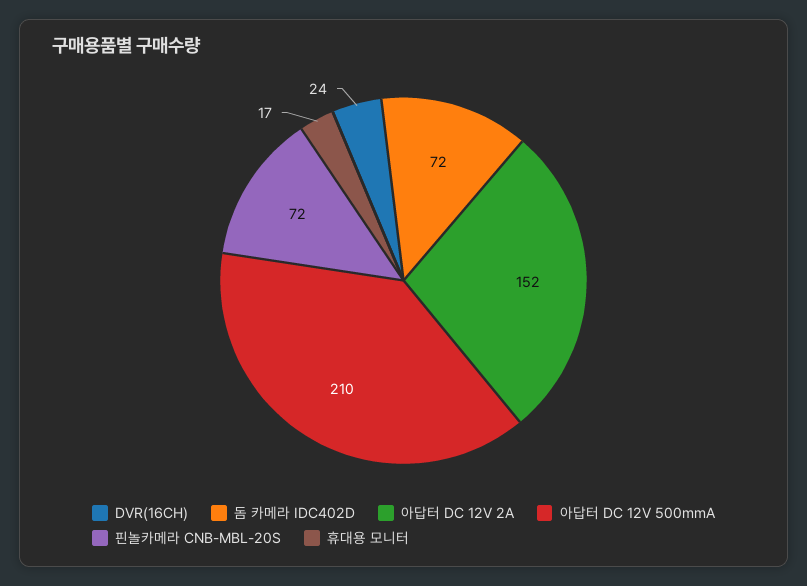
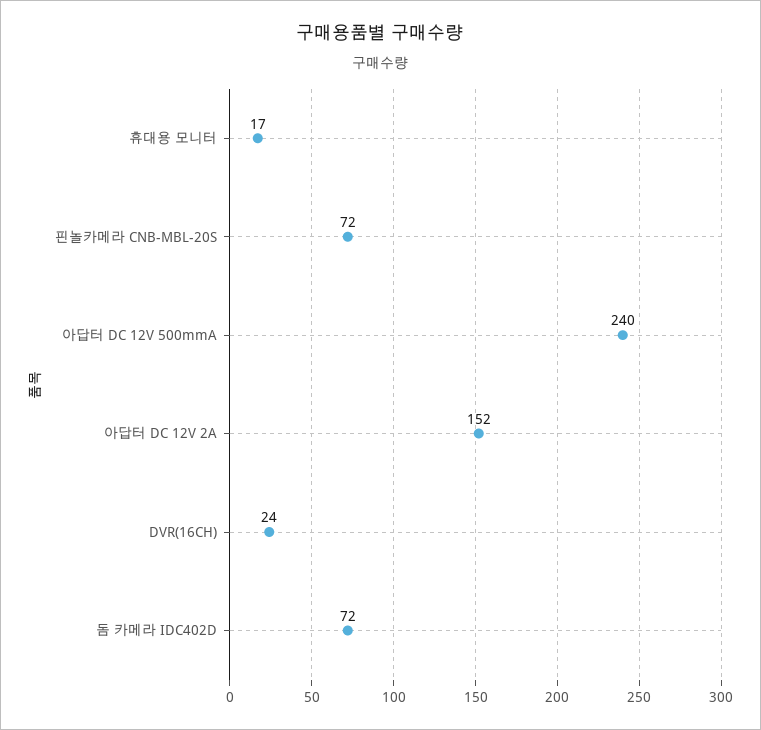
  {
    "DVR(16CH)": 24,
    "돔 카메라 IDC402D": 72,
    "아답터 DC 12V 2A": 152,
-   "아답터 DC 12V 500mmA": 210,
+   "아답터 DC 12V 500mmA": 240,
    "핀놀카메라 CNB-MBL-20S": 72,
    "휴대용 모니터": 17
  }

